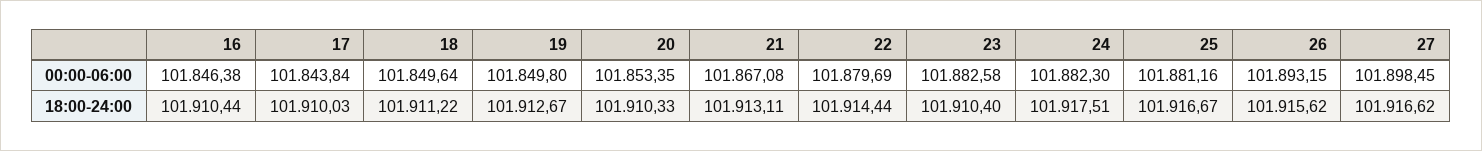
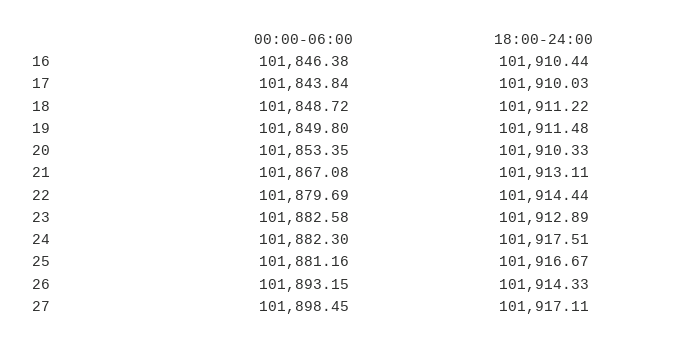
  {
    "16": {
      "00:00-06:00": 101846.38,
      "18:00-24:00": 101910.44
    },
    "17": {
      "00:00-06:00": 101843.84,
      "18:00-24:00": 101910.03
    },
    "18": {
-     "00:00-06:00": 101849.64,
+     "00:00-06:00": 101848.72,
      "18:00-24:00": 101911.22
    },
    "19": {
      "00:00-06:00": 101849.8,
-     "18:00-24:00": 101912.67
+     "18:00-24:00": 101911.48
    },
    "20": {
      "00:00-06:00": 101853.35,
      "18:00-24:00": 101910.33
    },
    "21": {
      "00:00-06:00": 101867.08,
      "18:00-24:00": 101913.11
    },
    "22": {
      "00:00-06:00": 101879.69,
      "18:00-24:00": 101914.44
    },
    "23": {
      "00:00-06:00": 101882.58,
-     "18:00-24:00": 101910.4
+     "18:00-24:00": 101912.89
    },
    "24": {
      "00:00-06:00": 101882.3,
      "18:00-24:00": 101917.51
    },
    "25": {
      "00:00-06:00": 101881.16,
      "18:00-24:00": 101916.67
    },
    "26": {
      "00:00-06:00": 101893.15,
-     "18:00-24:00": 101915.62
+     "18:00-24:00": 101914.33
    },
    "27": {
      "00:00-06:00": 101898.45,
-     "18:00-24:00": 101916.62
+     "18:00-24:00": 101917.11
    }
  }

